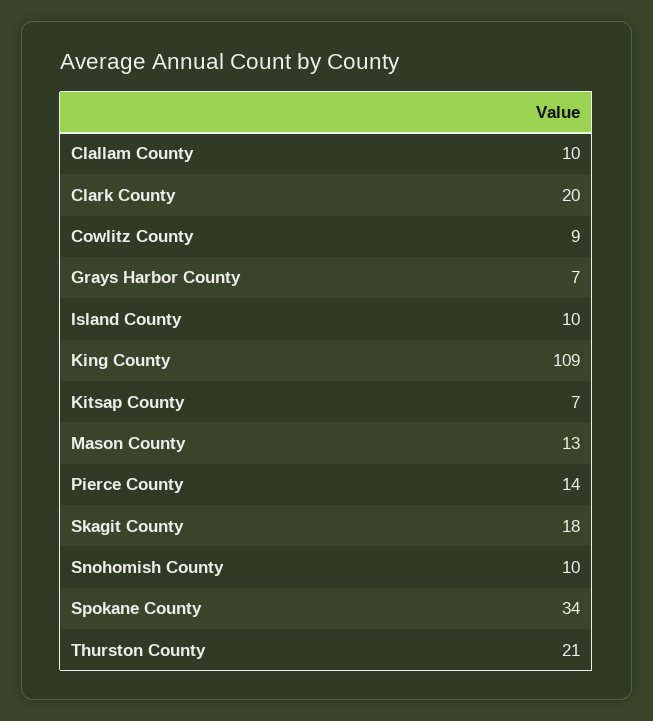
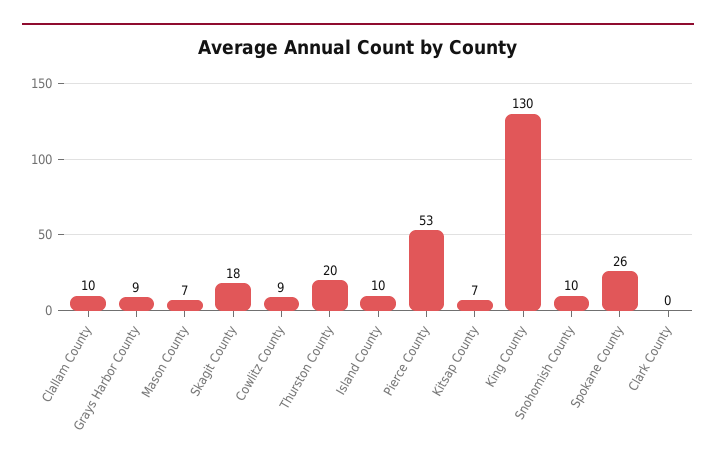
  {
    "Clallam County": 10,
-   "Clark County": 20,
+   "Clark County": 0,
    "Cowlitz County": 9,
-   "Grays Harbor County": 7,
+   "Grays Harbor County": 9,
    "Island County": 10,
-   "King County": 109,
+   "King County": 130,
    "Kitsap County": 7,
-   "Mason County": 13,
+   "Mason County": 7,
-   "Pierce County": 14,
+   "Pierce County": 53,
    "Skagit County": 18,
    "Snohomish County": 10,
-   "Spokane County": 34,
+   "Spokane County": 26,
-   "Thurston County": 21
+   "Thurston County": 20
  }

